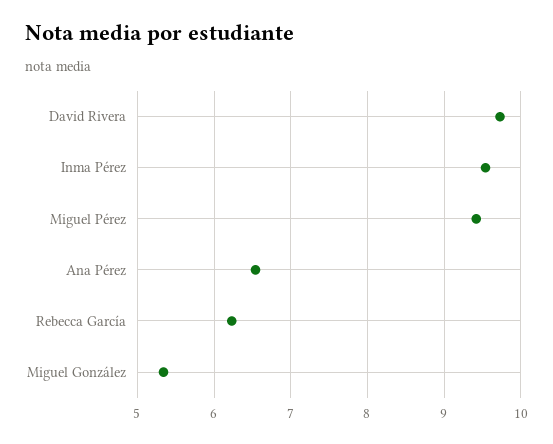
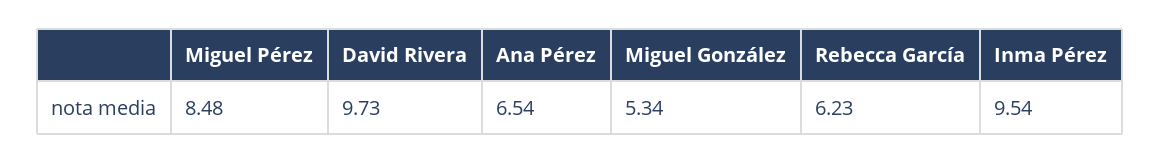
  {
    "David Rivera": 9.73,
    "Inma Pérez": 9.54,
-   "Miguel Pérez": 9.4,
+   "Miguel Pérez": 8.48,
    "Ana Pérez": 6.54,
    "Rebecca García": 6.23,
    "Miguel González": 5.34
  }

